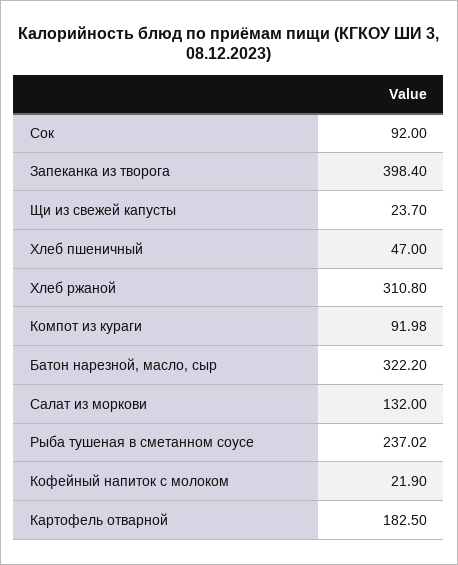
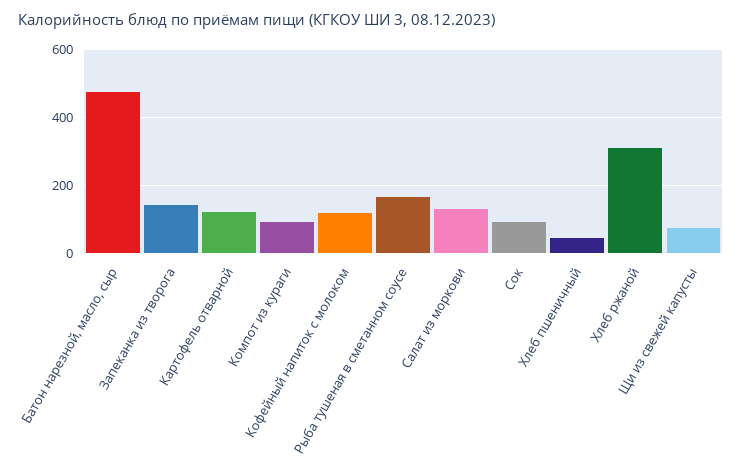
  {
    "Сок": 92,
-   "Запеканка из творога": 398.4,
+   "Запеканка из творога": 140,
-   "Щи из свежей капусты": 23.7,
+   "Щи из свежей капусты": 80,
    "Хлеб пшеничный": 47,
    "Хлеб ржаной": 310.8,
    "Компот из кураги": 91.98,
-   "Батон нарезной, масло, сыр": 322.2,
+   "Батон нарезной, масло, сыр": 480,
    "Салат из моркови": 132,
-   "Рыба тушеная в сметанном соусе": 237.02,
+   "Рыба тушеная в сметанном соусе": 160,
-   "Кофейный напиток с молоком": 21.9,
+   "Кофейный напиток с молоком": 120,
-   "Картофель отварной": 182.5
+   "Картофель отварной": 120
  }

